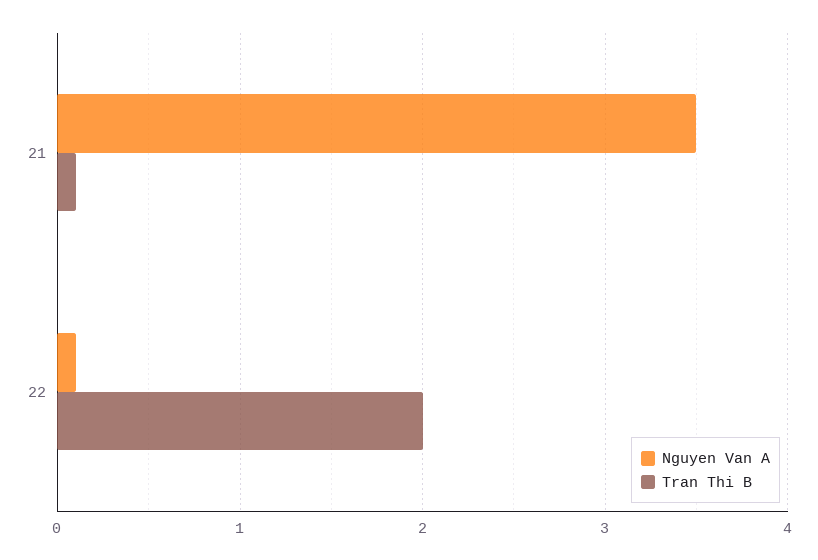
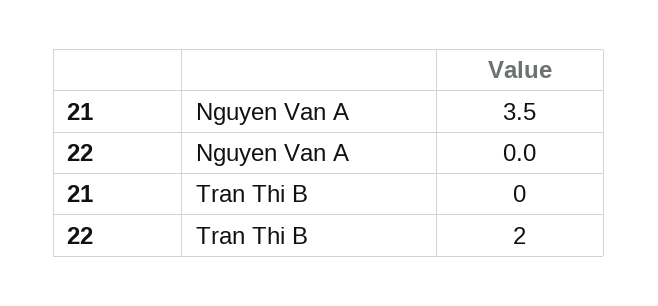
  {
    "Nguyen Van A": {
      "21": 3.5,
-     "22": 0.1
+     "22": 0
    },
    "Tran Thi B": {
-     "21": 0.1,
+     "21": 0,
      "22": 2
    }
  }

